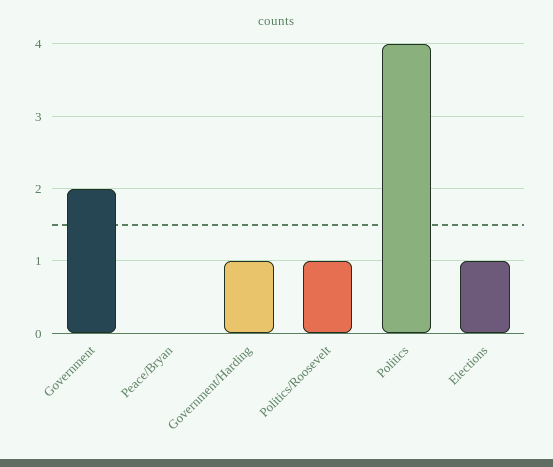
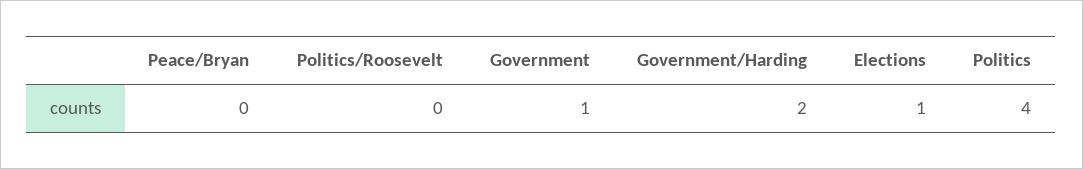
  {
-   "Government": 2,
+   "Government": 1,
    "Peace/Bryan": 0,
-   "Government/Harding": 1,
+   "Government/Harding": 2,
-   "Politics/Roosevelt": 1,
+   "Politics/Roosevelt": 0,
    "Politics": 4,
    "Elections": 1
  }

